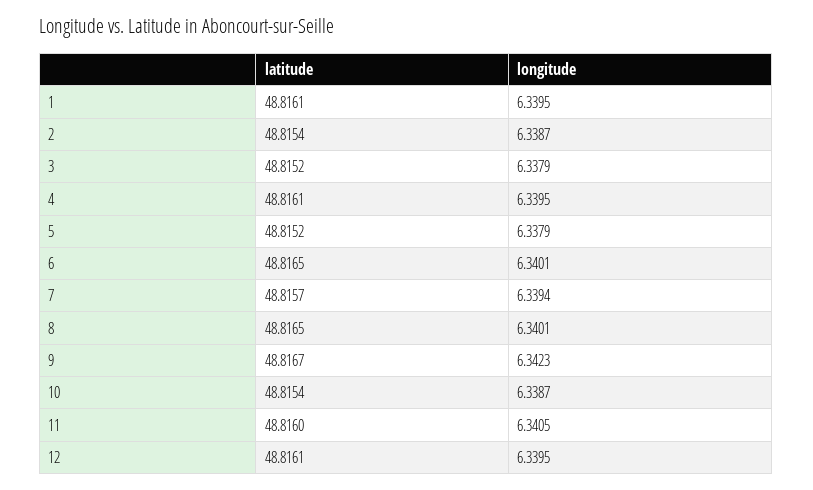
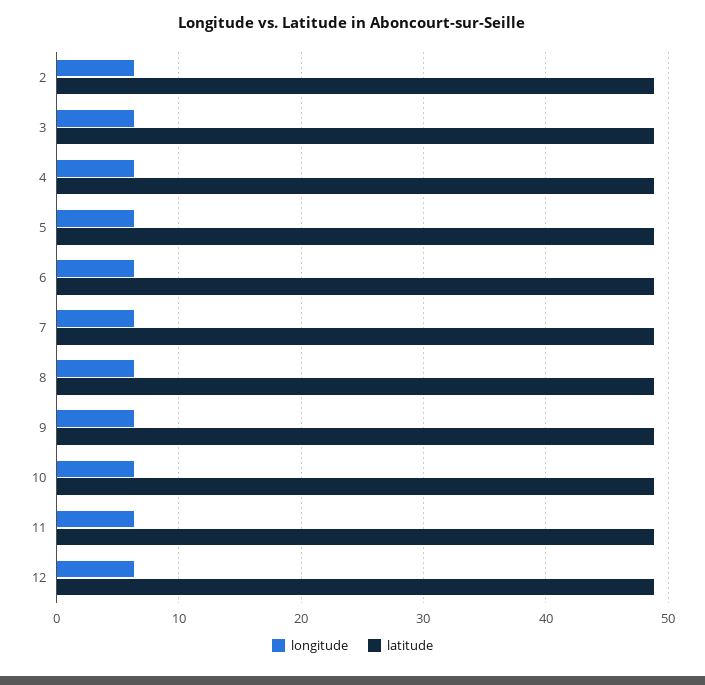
  {
    "latitude": {
-     "1": 48.8161,
      "2": 48.8154,
      "3": 48.8152,
      "4": 48.8161,
      "5": 48.8152,
      "6": 48.8165,
      "7": 48.8157,
      "8": 48.8165,
      "9": 48.8167,
      "10": 48.8154,
      "11": 48.816,
      "12": 48.8161
    },
    "longitude": {
-     "1": 6.3395,
      "2": 6.3387,
      "3": 6.3379,
      "4": 6.3395,
      "5": 6.3379,
      "6": 6.3401,
      "7": 6.3394,
      "8": 6.3401,
      "9": 6.3423,
      "10": 6.3387,
      "11": 6.3405,
      "12": 6.3395
    }
  }

